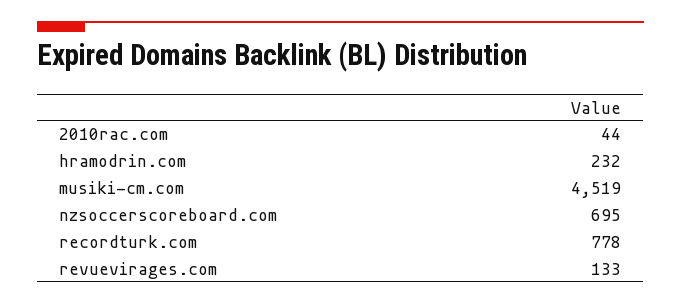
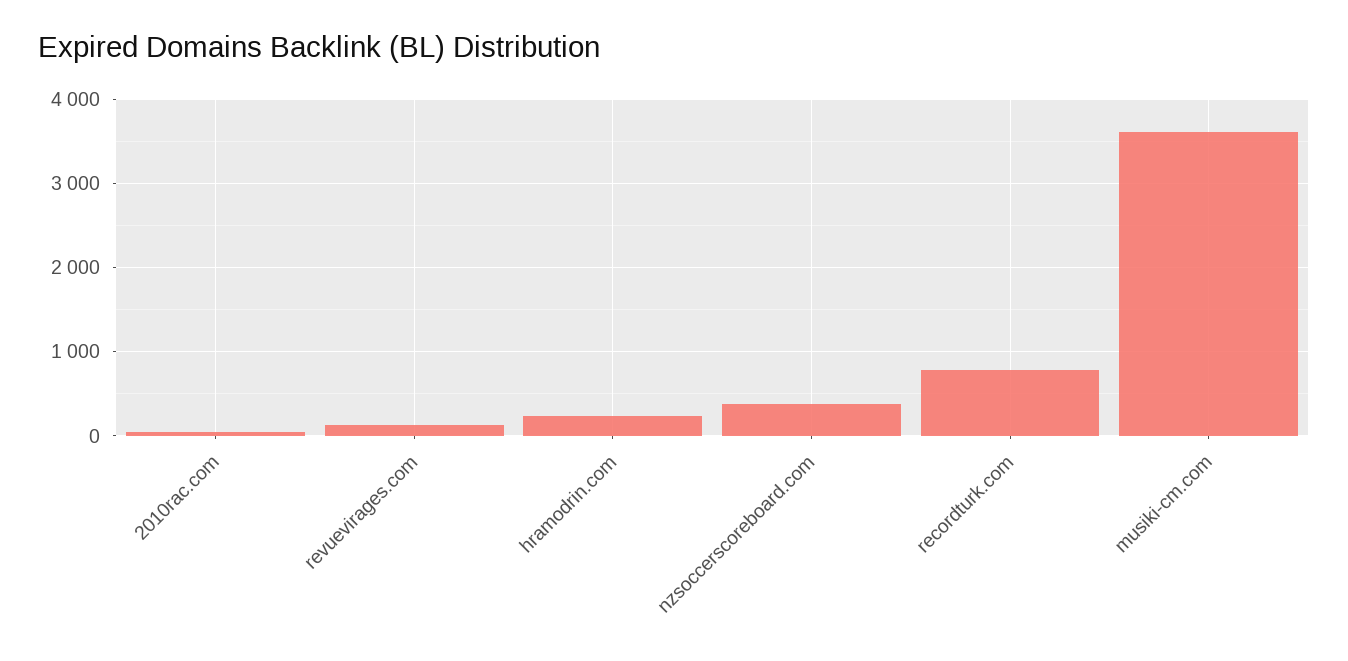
  {
    "2010rac.com": 44,
    "hramodrin.com": 232,
-   "musiki-cm.com": 4519,
+   "musiki-cm.com": 3600,
-   "nzsoccerscoreboard.com": 695,
+   "nzsoccerscoreboard.com": 400,
    "recordturk.com": 778,
    "revuevirages.com": 133
  }

